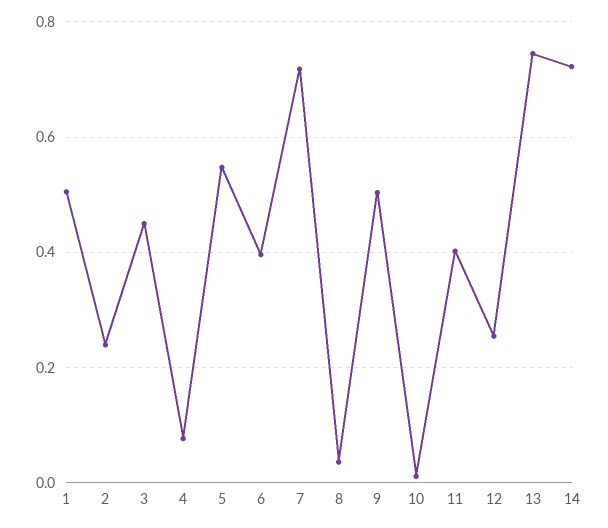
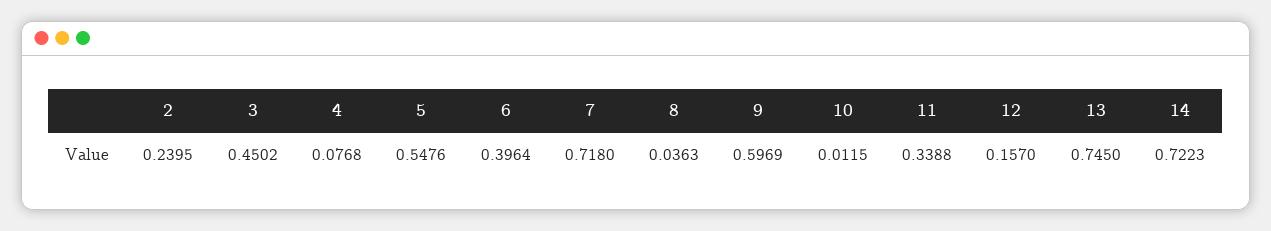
  {
-   "1": 0.5,
    "2": 0.2395,
    "3": 0.4502,
    "4": 0.0768,
    "5": 0.5476,
    "6": 0.3964,
    "7": 0.718,
    "8": 0.0363,
-   "9": 0.5,
+   "9": 0.5969,
    "10": 0.0115,
-   "11": 0.4,
+   "11": 0.3388,
-   "12": 0.26,
+   "12": 0.157,
    "13": 0.745,
    "14": 0.7223
  }

